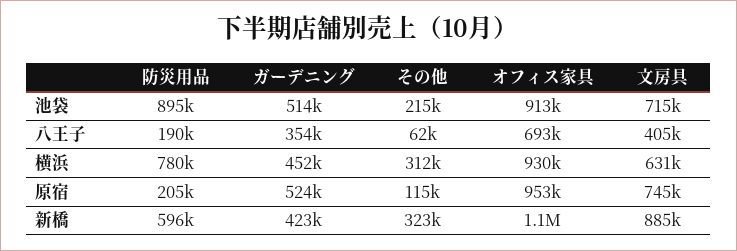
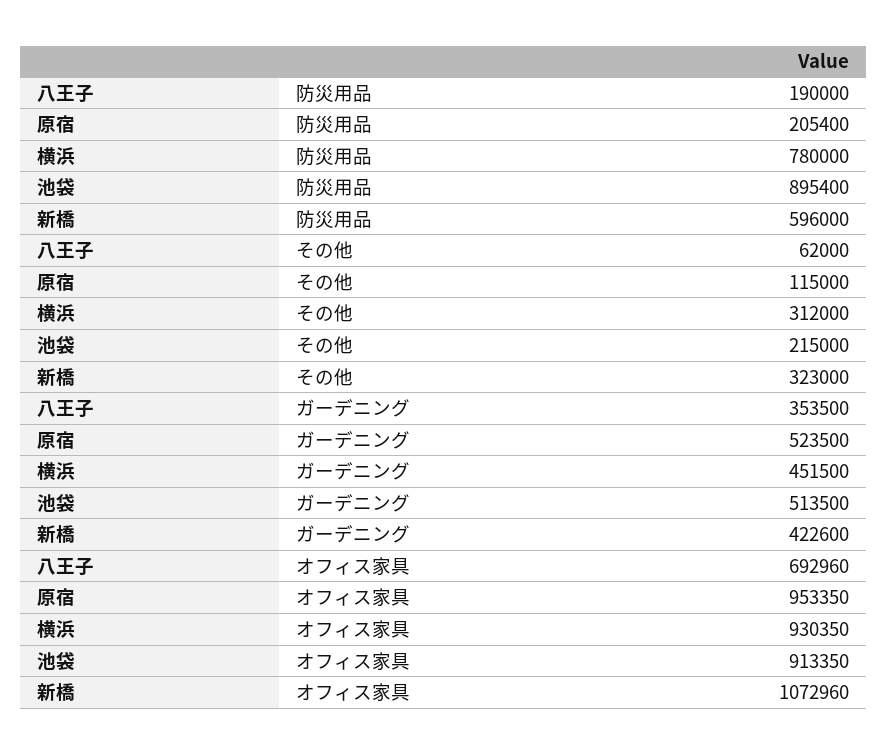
  {
    "防災用品": {
      "池袋": 895400,
      "八王子": 190000,
      "横浜": 780000,
      "原宿": 205400,
      "新橋": 596000
    },
    "ガーデニング": {
      "池袋": 513500,
      "八王子": 353500,
      "横浜": 451500,
      "原宿": 523500,
      "新橋": 422600
    },
    "その他": {
      "池袋": 215000,
      "八王子": 62000,
      "横浜": 312000,
      "原宿": 115000,
      "新橋": 323000
    },
    "オフィス家具": {
      "池袋": 913350,
      "八王子": 692960,
      "横浜": 930350,
      "原宿": 953350,
      "新橋": 1072960
-   },
+   }
-   "文房具": {
-     "池袋": 715000,
-     "八王子": 405000,
-     "横浜": 631000,
-     "原宿": 745000,
-     "新橋": 885000
-   }
  }

